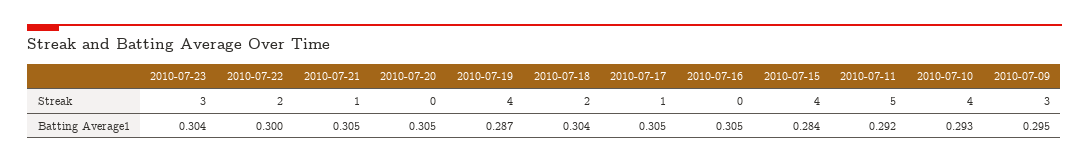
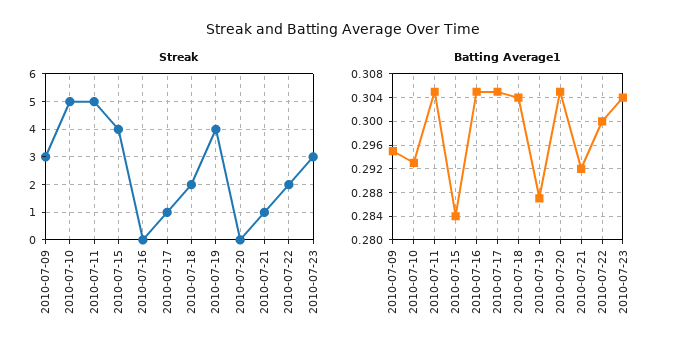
  {
    "Streak": {
      "2010-07-23": 3,
      "2010-07-22": 2,
      "2010-07-21": 1,
      "2010-07-20": 0,
      "2010-07-19": 4,
      "2010-07-18": 2,
      "2010-07-17": 1,
      "2010-07-16": 0,
      "2010-07-15": 4,
      "2010-07-11": 5,
-     "2010-07-10": 4,
+     "2010-07-10": 5,
      "2010-07-09": 3
    },
    "Batting Average1": {
      "2010-07-23": 0.304,
      "2010-07-22": 0.3,
-     "2010-07-21": 0.305,
+     "2010-07-21": 0.292,
      "2010-07-20": 0.305,
      "2010-07-19": 0.287,
      "2010-07-18": 0.304,
      "2010-07-17": 0.305,
      "2010-07-16": 0.305,
      "2010-07-15": 0.284,
-     "2010-07-11": 0.292,
+     "2010-07-11": 0.304,
      "2010-07-10": 0.293,
      "2010-07-09": 0.295
    }
  }

